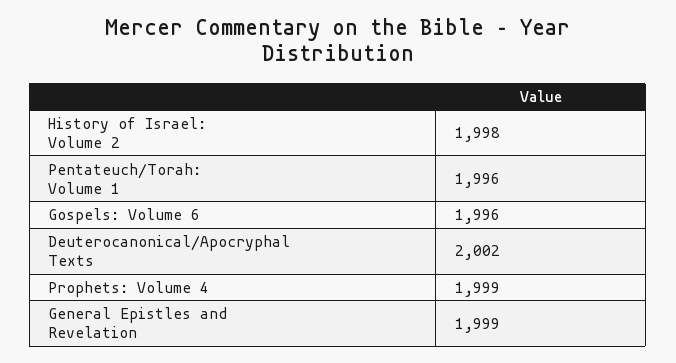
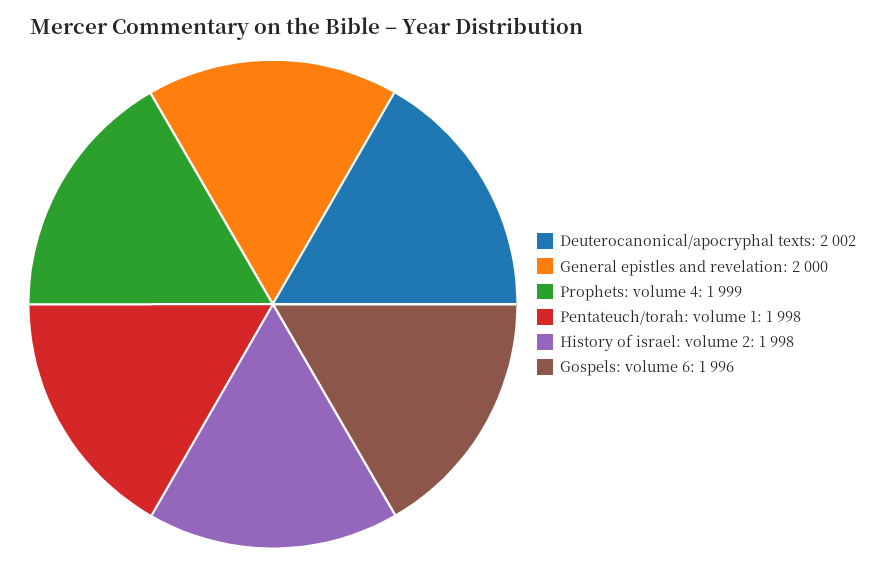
  {
    "History of Israel: Volume 2": 1998,
-   "Pentateuch/Torah: Volume 1": 1996,
+   "Pentateuch/Torah: Volume 1": 1998,
    "Gospels: Volume 6": 1996,
    "Deuterocanonical/Apocryphal Texts": 2002,
    "Prophets: Volume 4": 1999,
-   "General Epistles and Revelation": 1999
+   "General Epistles and Revelation": 2000
  }

